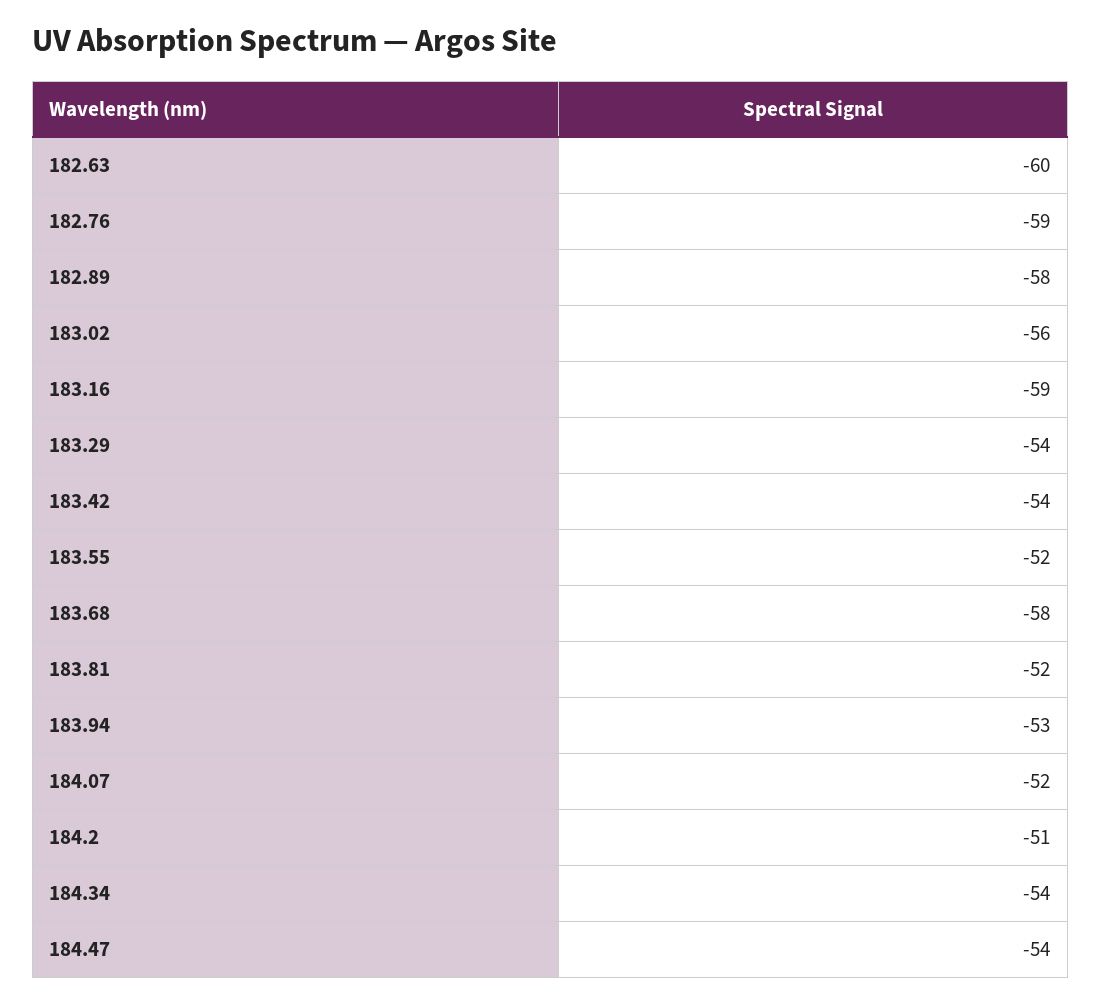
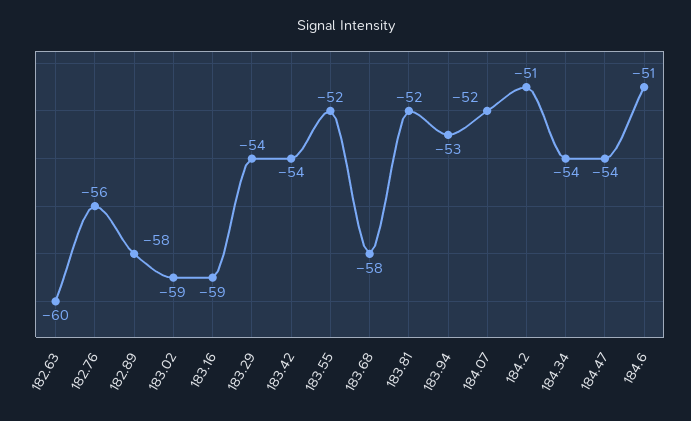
  {
    "182.63": -60,
-   "182.76": -59,
+   "182.76": -56,
    "182.89": -58,
-   "183.02": -56,
+   "183.02": -59,
    "183.16": -59,
    "183.29": -54,
    "183.42": -54,
    "183.55": -52,
    "183.68": -58,
    "183.81": -52,
    "183.94": -53,
    "184.07": -52,
    "184.2": -51,
    "184.34": -54,
-   "184.47": -54
+   "184.47": -54,
+   "184.6": -51
  }

